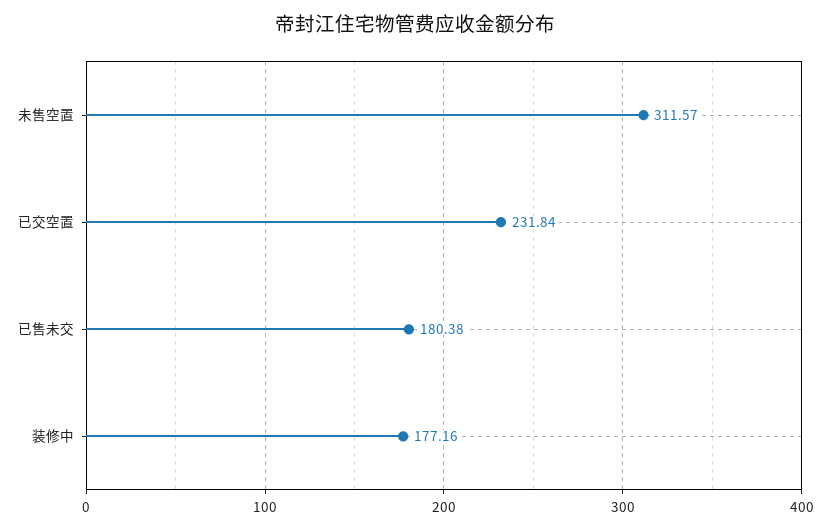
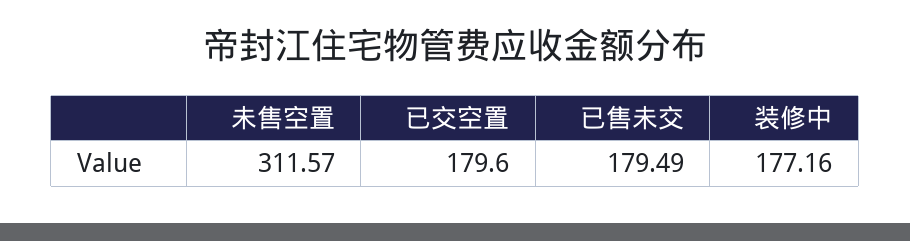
  {
    "未售空置": 311.57,
-   "已交空置": 231.84,
+   "已交空置": 179.6,
-   "已售未交": 180.38,
+   "已售未交": 179.49,
    "装修中": 177.16
  }

